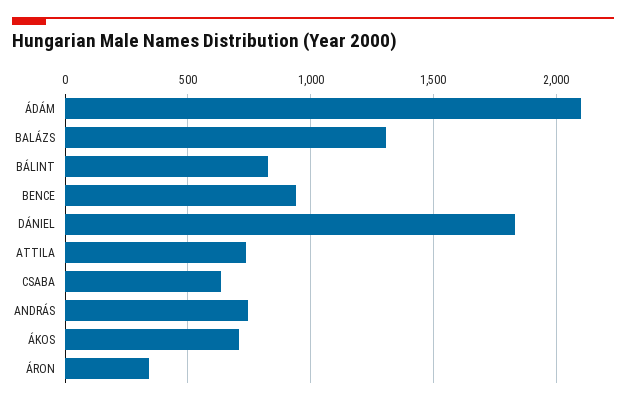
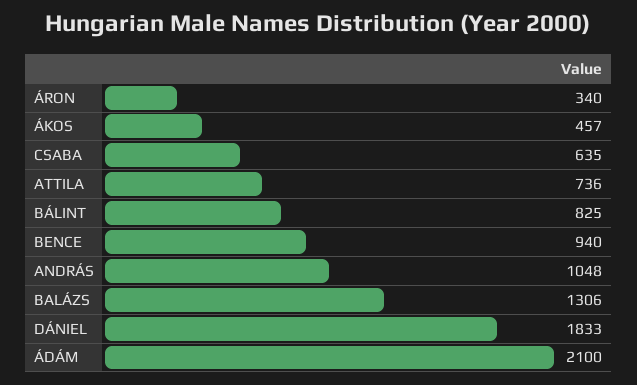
  {
    "ÁDÁM": 2100,
    "BALÁZS": 1306,
    "BÁLINT": 825,
    "BENCE": 940,
    "DÁNIEL": 1833,
    "ATTILA": 736,
    "CSABA": 635,
-   "ANDRÁS": 750,
+   "ANDRÁS": 1048,
-   "ÁKOS": 700,
+   "ÁKOS": 457,
    "ÁRON": 340
  }

